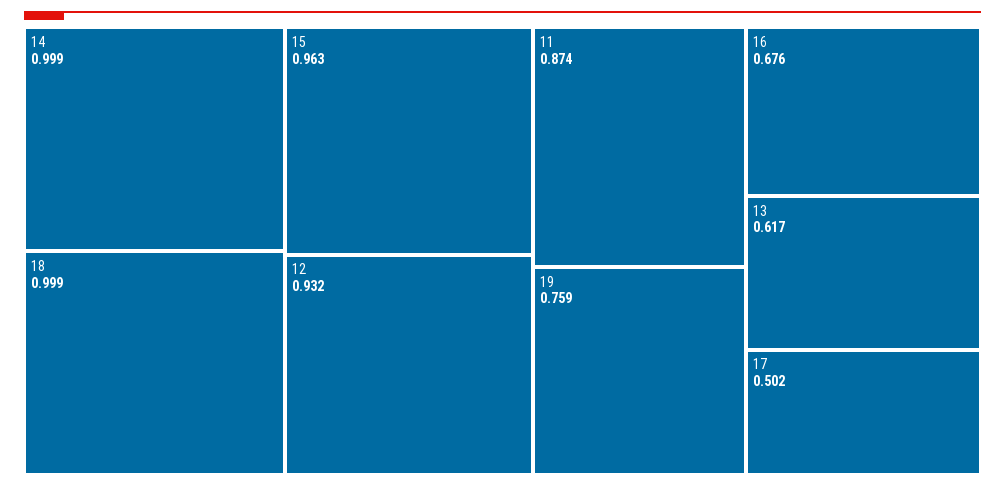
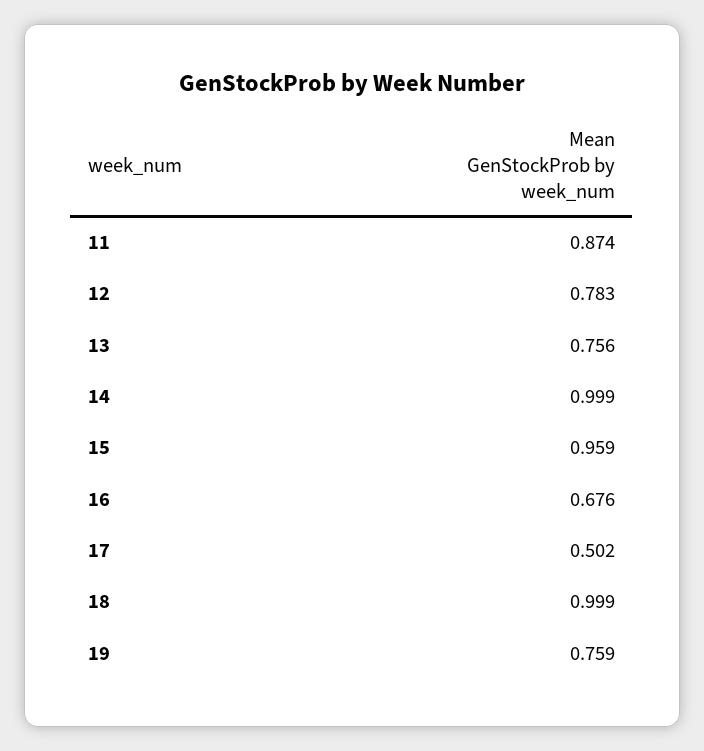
  {
    "14": 0.999,
    "18": 0.999,
-   "15": 0.963,
+   "15": 0.959,
-   "12": 0.932,
+   "12": 0.783,
    "11": 0.874,
    "19": 0.759,
    "16": 0.676,
-   "13": 0.617,
+   "13": 0.756,
    "17": 0.502
  }

